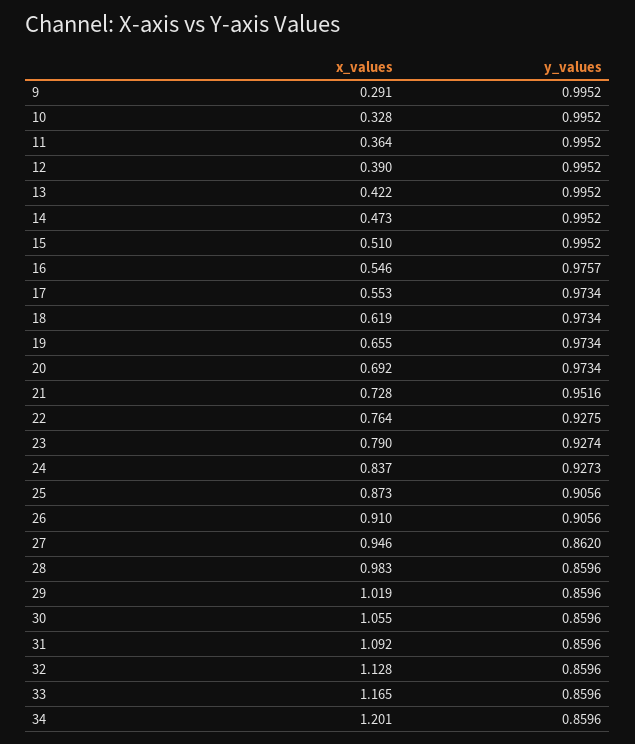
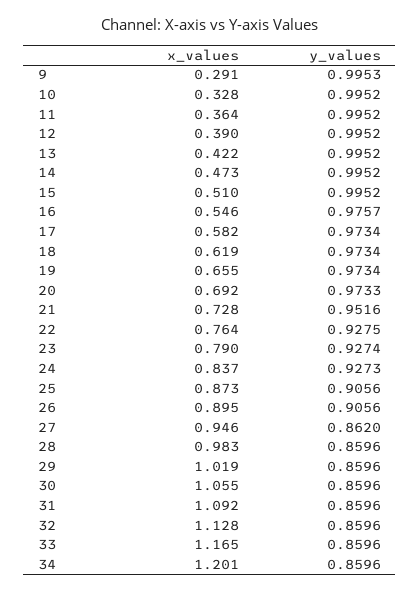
  {
    "x_values": {
      "9": 0.291,
      "10": 0.328,
      "11": 0.364,
      "12": 0.39,
      "13": 0.422,
      "14": 0.473,
      "15": 0.51,
      "16": 0.546,
-     "17": 0.553,
+     "17": 0.582,
      "18": 0.619,
      "19": 0.655,
      "20": 0.692,
      "21": 0.728,
      "22": 0.764,
      "23": 0.79,
      "24": 0.837,
      "25": 0.873,
-     "26": 0.91,
+     "26": 0.895,
      "27": 0.946,
      "28": 0.983,
      "29": 1.019,
      "30": 1.055,
      "31": 1.092,
      "32": 1.128,
      "33": 1.165,
      "34": 1.201
    },
    "y_values": {
-     "9": 0.9952,
+     "9": 0.9953,
      "10": 0.9952,
      "11": 0.9952,
      "12": 0.9952,
      "13": 0.9952,
      "14": 0.9952,
      "15": 0.9952,
      "16": 0.9757,
      "17": 0.9734,
      "18": 0.9734,
      "19": 0.9734,
-     "20": 0.9734,
+     "20": 0.9733,
      "21": 0.9516,
      "22": 0.9275,
      "23": 0.9274,
      "24": 0.9273,
      "25": 0.9056,
      "26": 0.9056,
      "27": 0.862,
      "28": 0.8596,
      "29": 0.8596,
      "30": 0.8596,
      "31": 0.8596,
      "32": 0.8596,
      "33": 0.8596,
      "34": 0.8596
    }
  }

